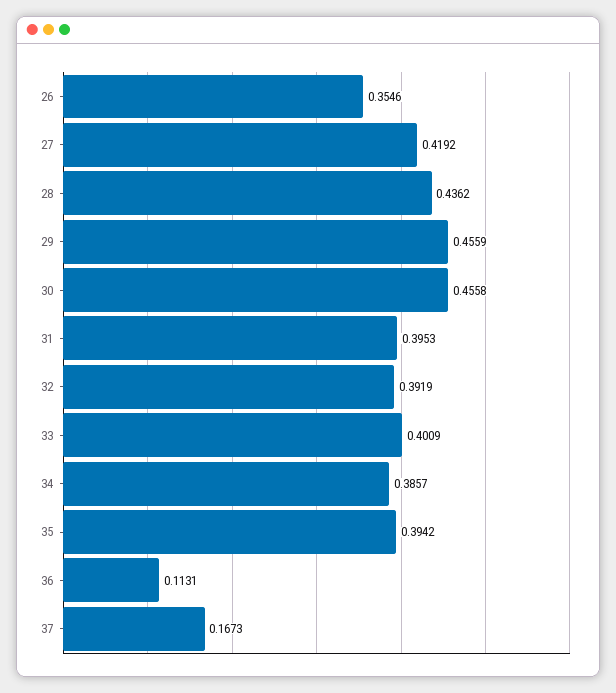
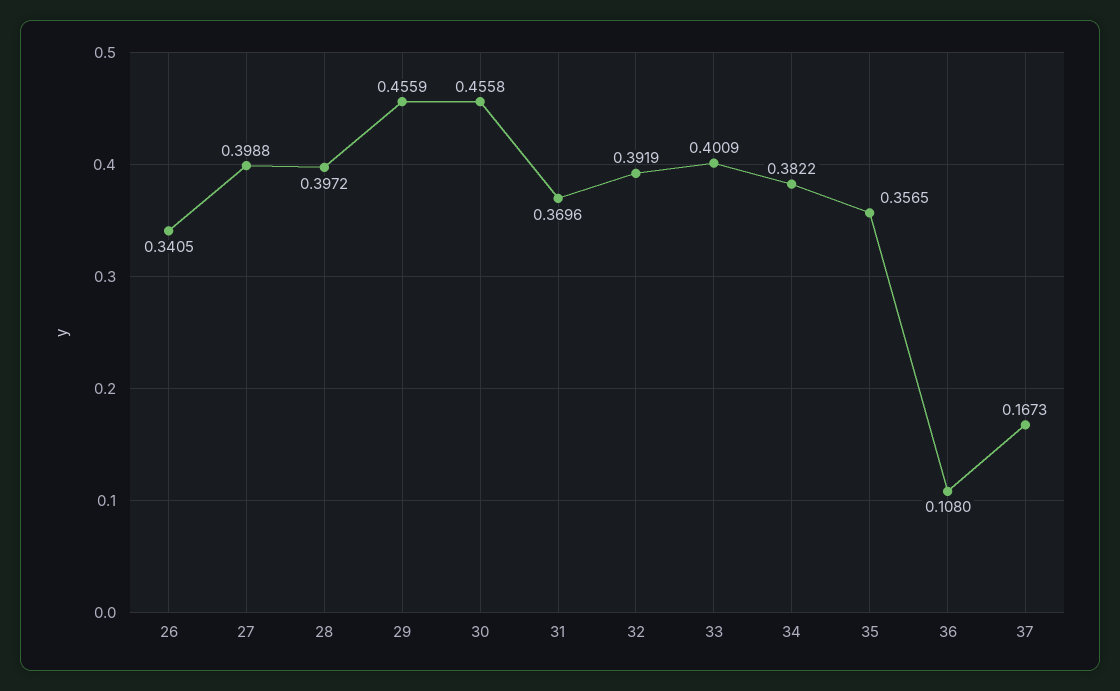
  {
-   "26": 0.3546,
+   "26": 0.3405,
-   "27": 0.4192,
+   "27": 0.3988,
-   "28": 0.4362,
+   "28": 0.3972,
    "29": 0.4559,
    "30": 0.4558,
-   "31": 0.3953,
+   "31": 0.3696,
    "32": 0.3919,
    "33": 0.4009,
-   "34": 0.3857,
+   "34": 0.3822,
-   "35": 0.3942,
+   "35": 0.3565,
-   "36": 0.1131,
+   "36": 0.108,
    "37": 0.1673
  }

